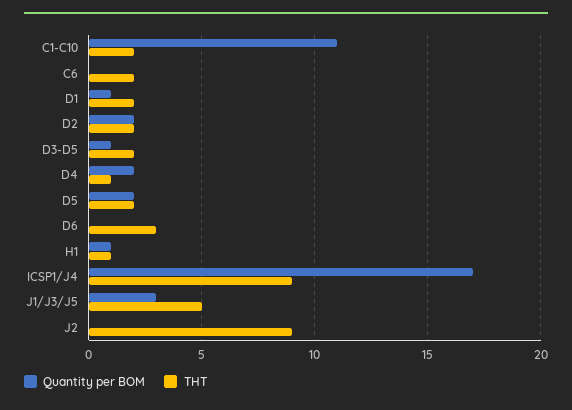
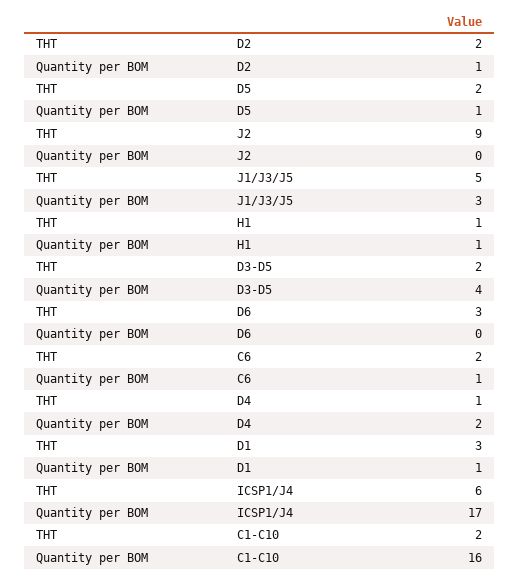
  {
    "Quantity per BOM": {
-     "C1-C10": 11,
+     "C1-C10": 16,
-     "C6": 0,
+     "C6": 1,
      "D1": 1,
-     "D2": 2,
+     "D2": 1,
-     "D3-D5": 1,
+     "D3-D5": 4,
      "D4": 2,
-     "D5": 2,
+     "D5": 1,
      "D6": 0,
      "H1": 1,
      "ICSP1/J4": 17,
      "J1/J3/J5": 3,
      "J2": 0
    },
    "THT": {
      "C1-C10": 2,
      "C6": 2,
-     "D1": 2,
+     "D1": 3,
      "D2": 2,
      "D3-D5": 2,
      "D4": 1,
      "D5": 2,
      "D6": 3,
      "H1": 1,
-     "ICSP1/J4": 9,
+     "ICSP1/J4": 6,
      "J1/J3/J5": 5,
      "J2": 9
    }
  }

